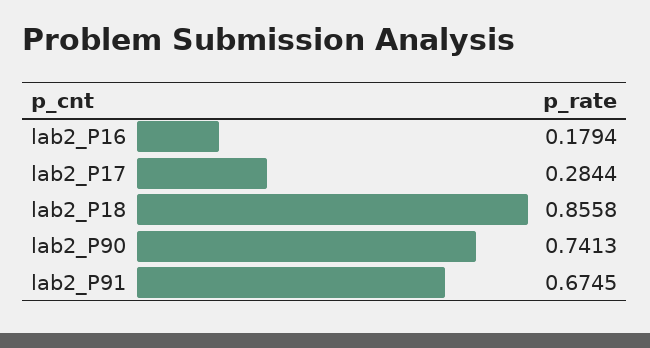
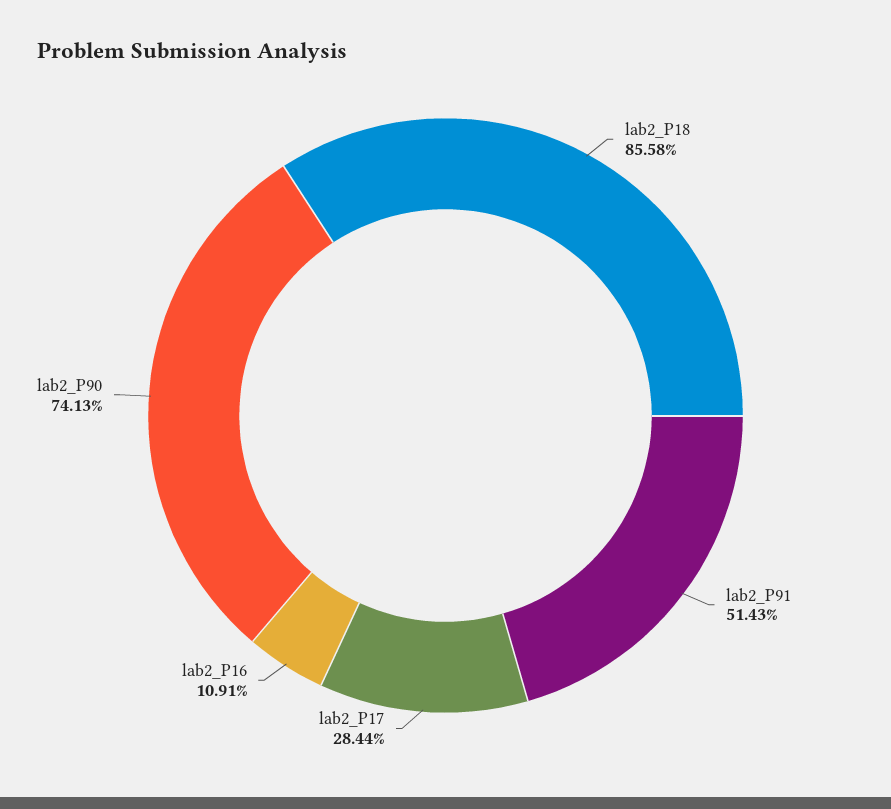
  {
-   "lab2_P16": 0.1794,
+   "lab2_P16": 0.1091,
    "lab2_P17": 0.2844,
    "lab2_P18": 0.8558,
    "lab2_P90": 0.7413,
-   "lab2_P91": 0.6745
+   "lab2_P91": 0.5143
  }

